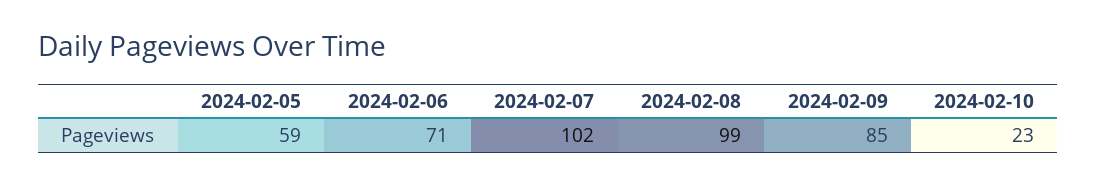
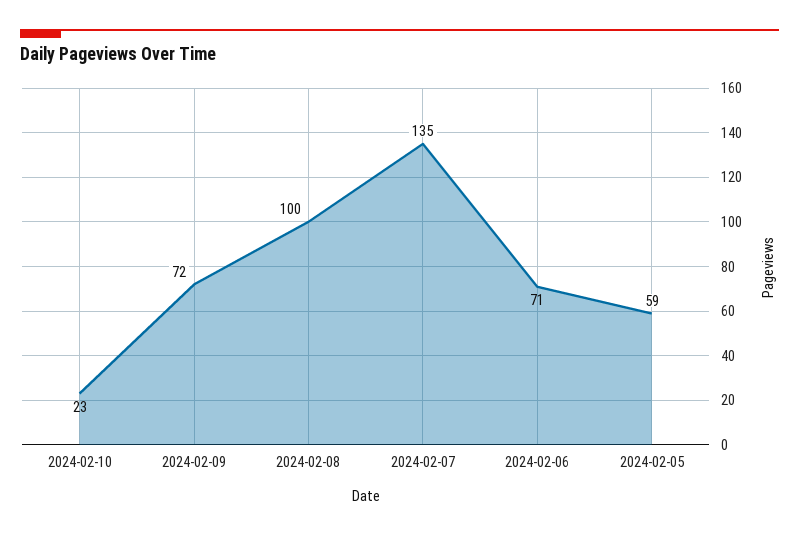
  {
    "2024-02-05": 59,
    "2024-02-06": 71,
-   "2024-02-07": 102,
+   "2024-02-07": 135,
-   "2024-02-08": 99,
+   "2024-02-08": 100,
-   "2024-02-09": 85,
+   "2024-02-09": 72,
    "2024-02-10": 23
  }

